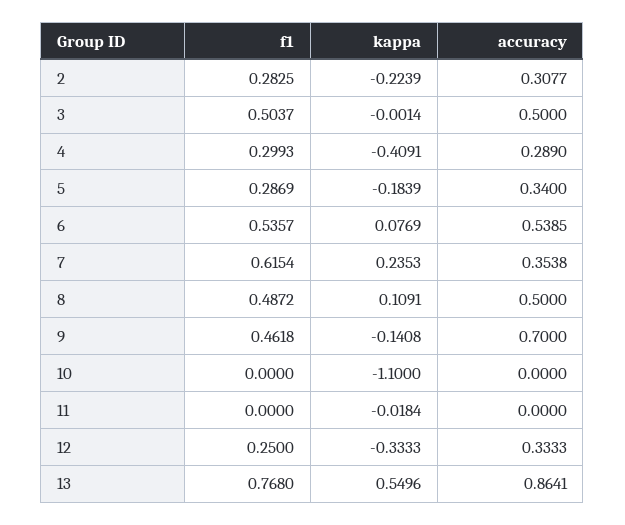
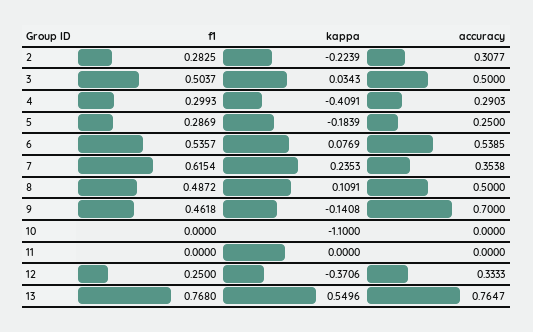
  {
    "f1": {
      "2": 0.2825,
      "3": 0.5037,
      "4": 0.2993,
      "5": 0.2869,
      "6": 0.5357,
      "7": 0.6154,
      "8": 0.4872,
      "9": 0.4618,
      "10": 0,
      "11": 0,
      "12": 0.25,
      "13": 0.768
    },
    "kappa": {
      "2": -0.2239,
-     "3": -0.0014,
+     "3": 0.0343,
      "4": -0.4091,
      "5": -0.1839,
      "6": 0.0769,
      "7": 0.2353,
      "8": 0.1091,
      "9": -0.1408,
      "10": -1.1,
-     "11": -0.0184,
+     "11": 0,
-     "12": -0.3333,
+     "12": -0.3706,
      "13": 0.5496
    },
    "accuracy": {
      "2": 0.3077,
      "3": 0.5,
-     "4": 0.289,
+     "4": 0.2903,
-     "5": 0.34,
+     "5": 0.25,
      "6": 0.5385,
      "7": 0.3538,
      "8": 0.5,
      "9": 0.7,
      "10": 0,
      "11": 0,
      "12": 0.3333,
-     "13": 0.8641
+     "13": 0.7647
    }
  }

